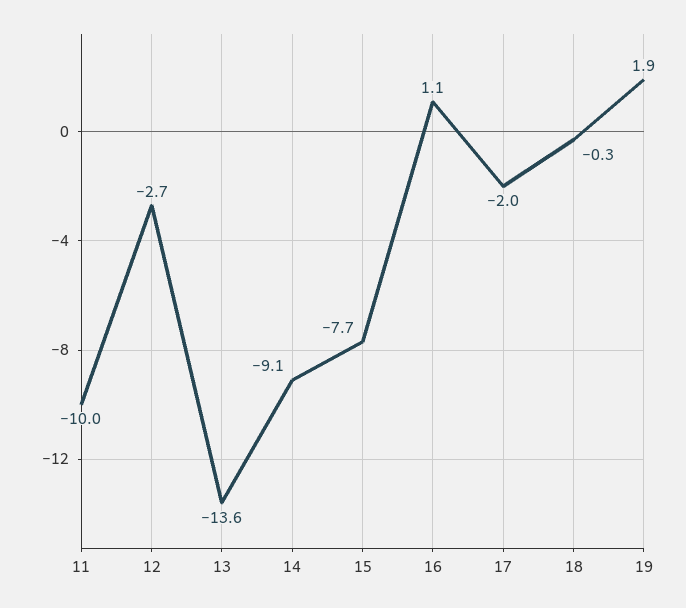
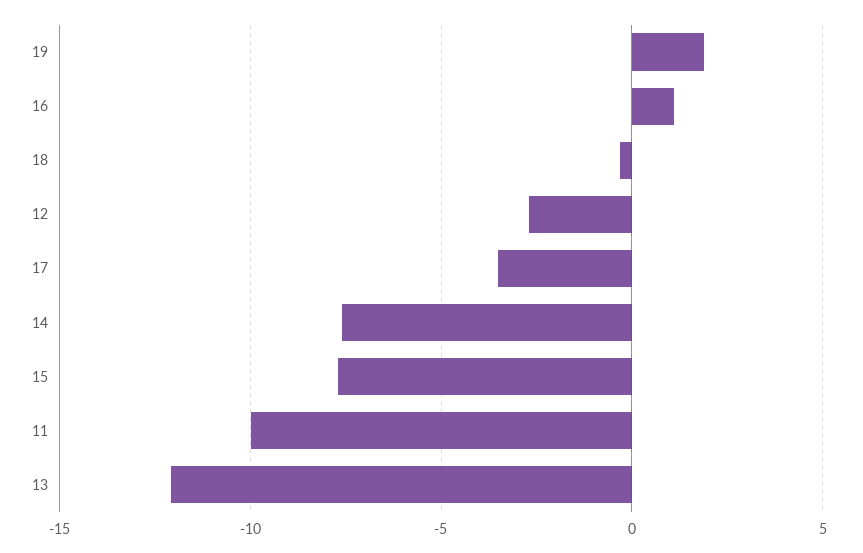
  {
    "11": -10,
    "12": -2.7,
-   "13": -13.6,
+   "13": -12,
-   "14": -9.1,
+   "14": -7.5,
    "15": -7.7,
    "16": 1.1,
-   "17": -2,
+   "17": -3.5,
    "18": -0.3,
    "19": 1.9
  }

